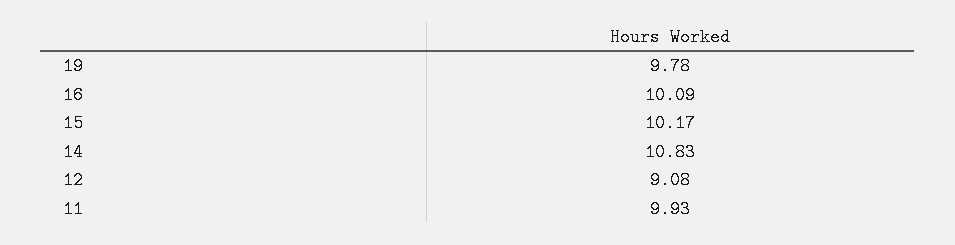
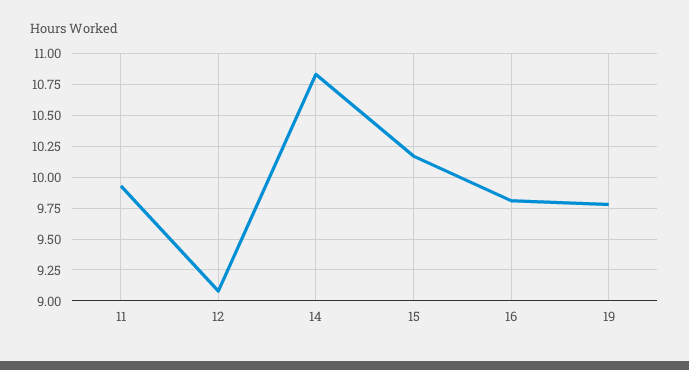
  {
    "19": 9.78,
-   "16": 10.09,
+   "16": 9.8,
    "15": 10.17,
    "14": 10.83,
    "12": 9.08,
    "11": 9.93
  }

